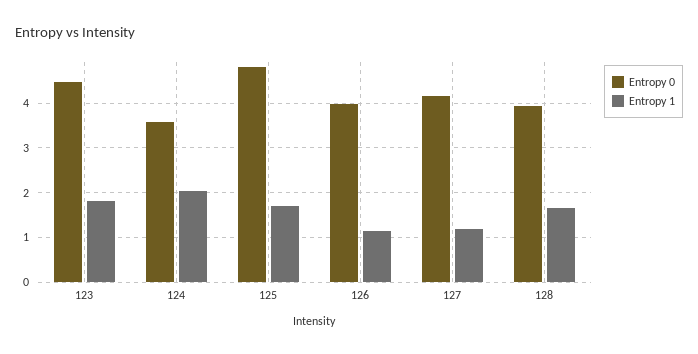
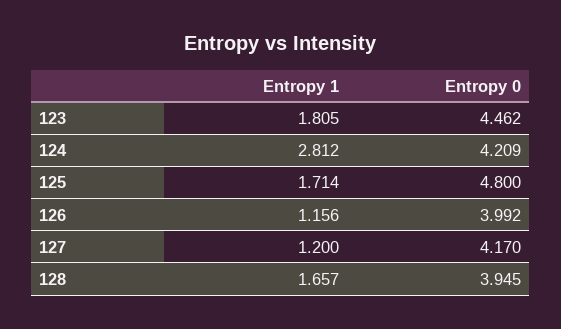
  {
    "Entropy 0": {
      "123": 4.462,
-     "124": 3.6,
+     "124": 4.209,
      "125": 4.8,
      "126": 3.992,
      "127": 4.17,
      "128": 3.945
    },
    "Entropy 1": {
      "123": 1.805,
-     "124": 2,
+     "124": 2.812,
      "125": 1.714,
      "126": 1.156,
      "127": 1.2,
      "128": 1.657
    }
  }

